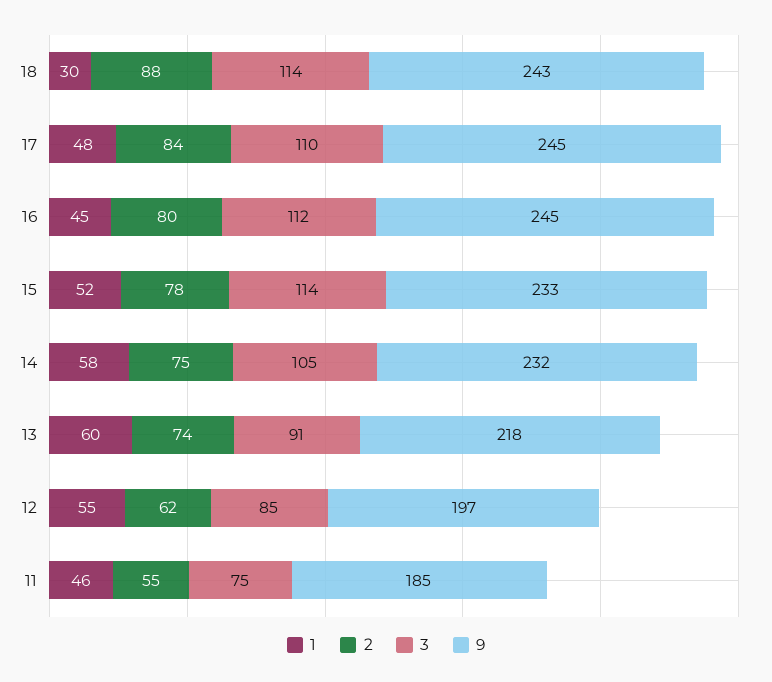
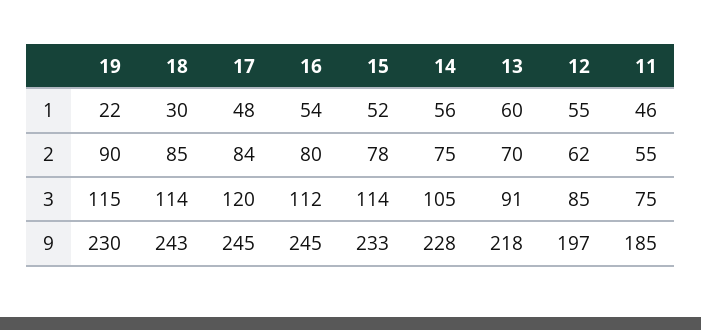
  {
    "1": {
      "18": 30,
      "17": 48,
-     "16": 45,
+     "16": 54,
      "15": 52,
-     "14": 58,
+     "14": 56,
      "13": 60,
      "12": 55,
-     "11": 46
+     "11": 46,
+     "19": 22
    },
    "2": {
-     "18": 88,
+     "18": 85,
      "17": 84,
      "16": 80,
      "15": 78,
      "14": 75,
-     "13": 74,
+     "13": 70,
      "12": 62,
-     "11": 55
+     "11": 55,
+     "19": 90
    },
    "3": {
      "18": 114,
-     "17": 110,
+     "17": 120,
      "16": 112,
      "15": 114,
      "14": 105,
      "13": 91,
      "12": 85,
-     "11": 75
+     "11": 75,
+     "19": 115
    },
    "9": {
      "18": 243,
      "17": 245,
      "16": 245,
      "15": 233,
-     "14": 232,
+     "14": 228,
      "13": 218,
      "12": 197,
-     "11": 185
+     "11": 185,
+     "19": 230
    }
  }

